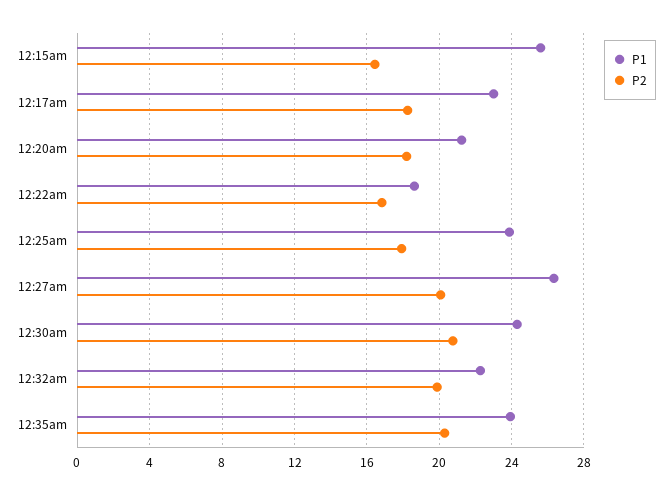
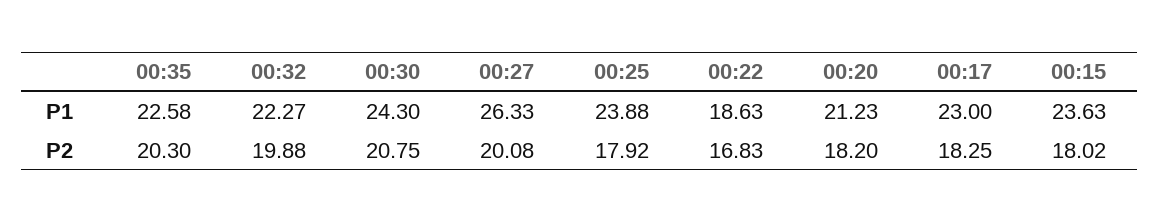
  {
    "P1": {
-     "12:15am": 25.5,
+     "12:15am": 23.63,
      "12:17am": 23,
      "12:20am": 21.23,
      "12:22am": 18.63,
      "12:25am": 23.88,
      "12:27am": 26.33,
      "12:30am": 24.3,
      "12:32am": 22.27,
-     "12:35am": 24
+     "12:35am": 22.58
    },
    "P2": {
-     "12:15am": 16.5,
+     "12:15am": 18.02,
      "12:17am": 18.25,
      "12:20am": 18.2,
      "12:22am": 16.83,
      "12:25am": 17.92,
      "12:27am": 20.08,
      "12:30am": 20.75,
      "12:32am": 19.88,
      "12:35am": 20.3
    }
  }

